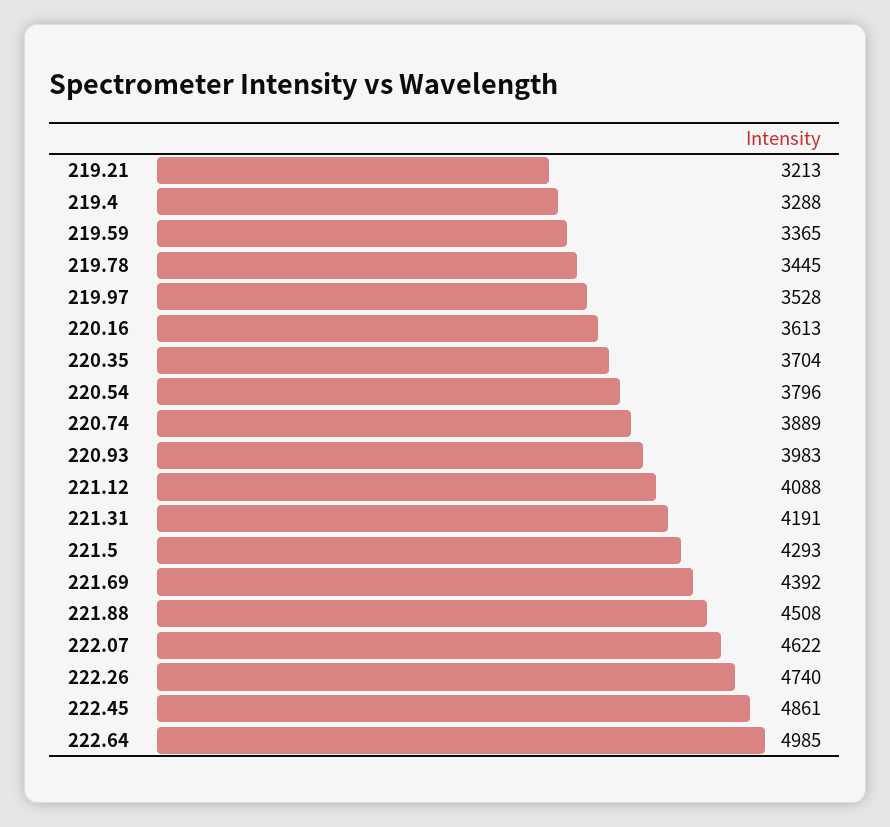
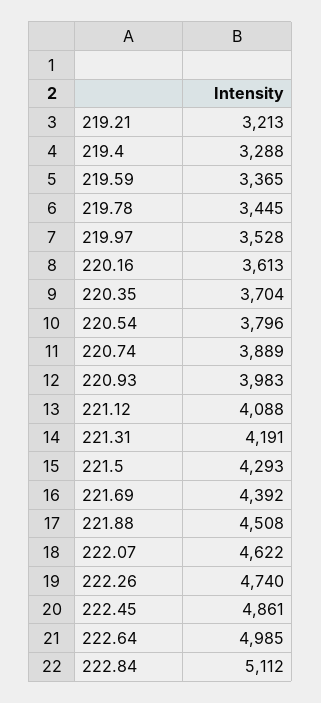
  {
    "219.21": 3213,
    "219.4": 3288,
    "219.59": 3365,
    "219.78": 3445,
    "219.97": 3528,
    "220.16": 3613,
    "220.35": 3704,
    "220.54": 3796,
    "220.74": 3889,
    "220.93": 3983,
    "221.12": 4088,
    "221.31": 4191,
    "221.5": 4293,
    "221.69": 4392,
    "221.88": 4508,
    "222.07": 4622,
    "222.26": 4740,
    "222.45": 4861,
-   "222.64": 4985
+   "222.64": 4985,
+   "222.84": 5112
  }

